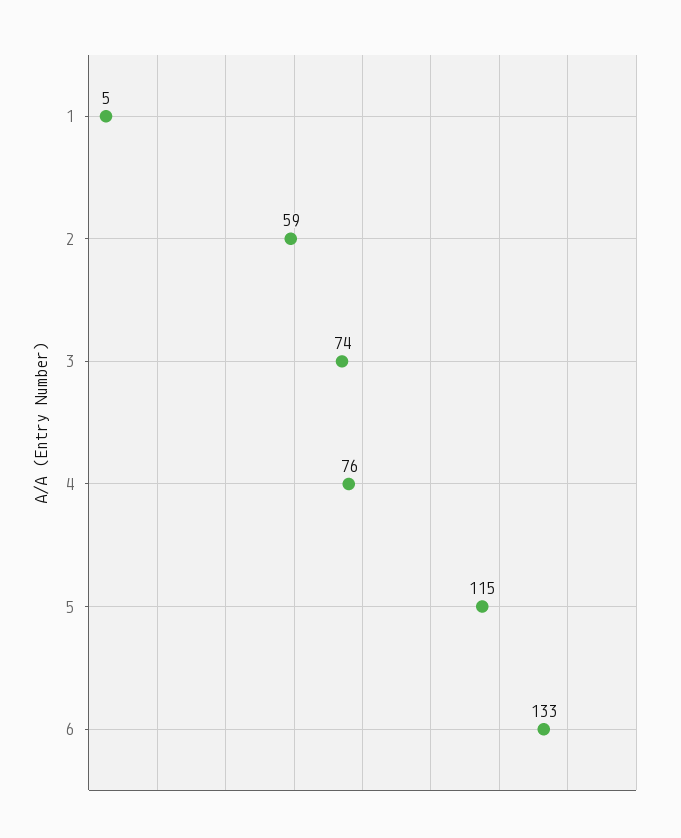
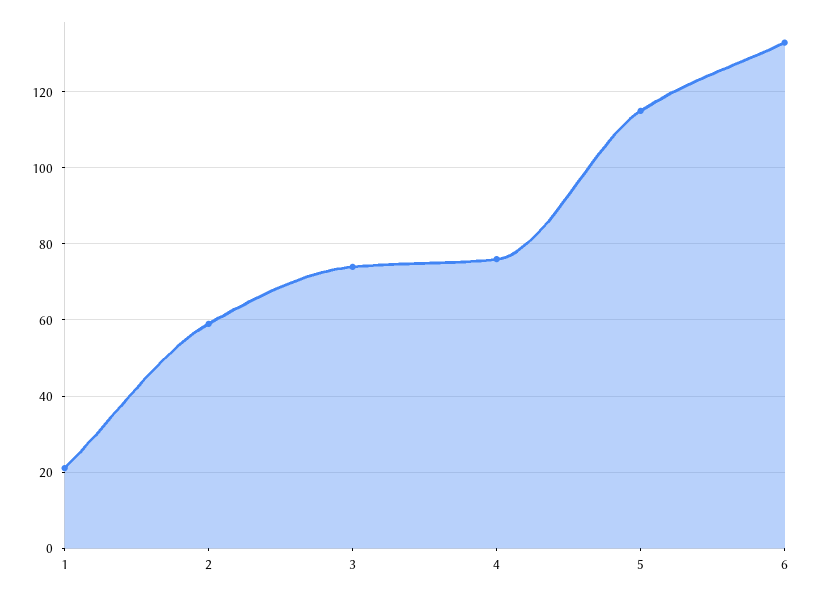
  {
-   "1": 5,
+   "1": 20,
    "2": 59,
    "3": 74,
    "4": 76,
    "5": 115,
    "6": 133
  }

